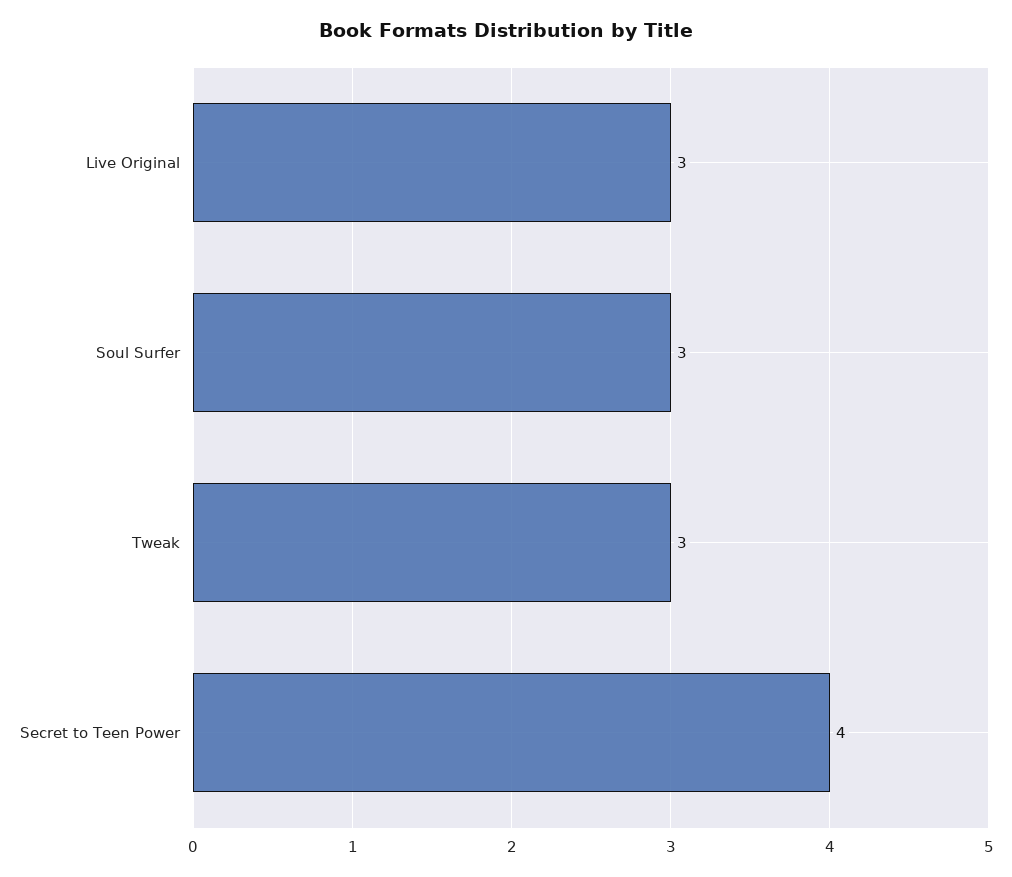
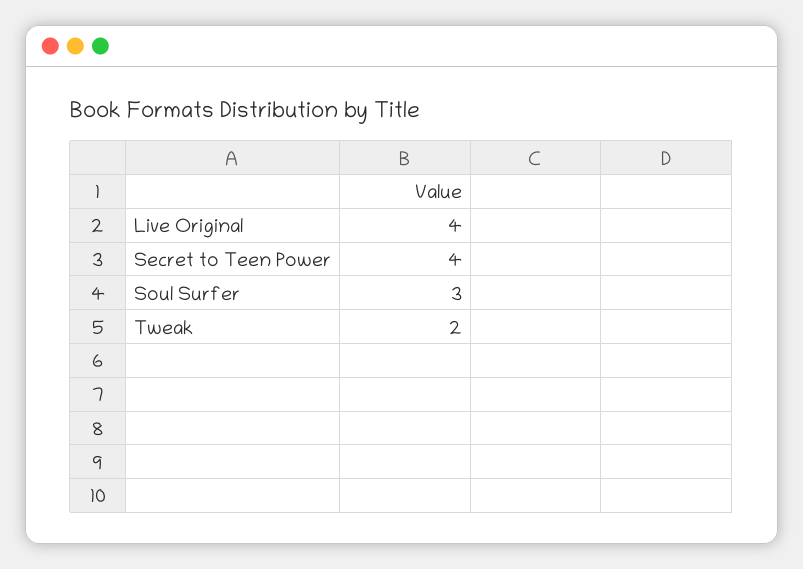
  {
-   "Live Original": 3,
+   "Live Original": 4,
    "Soul Surfer": 3,
-   "Tweak": 3,
+   "Tweak": 2,
    "Secret to Teen Power": 4
  }

